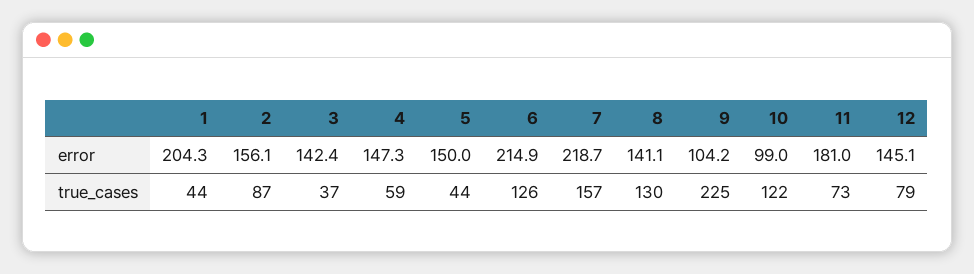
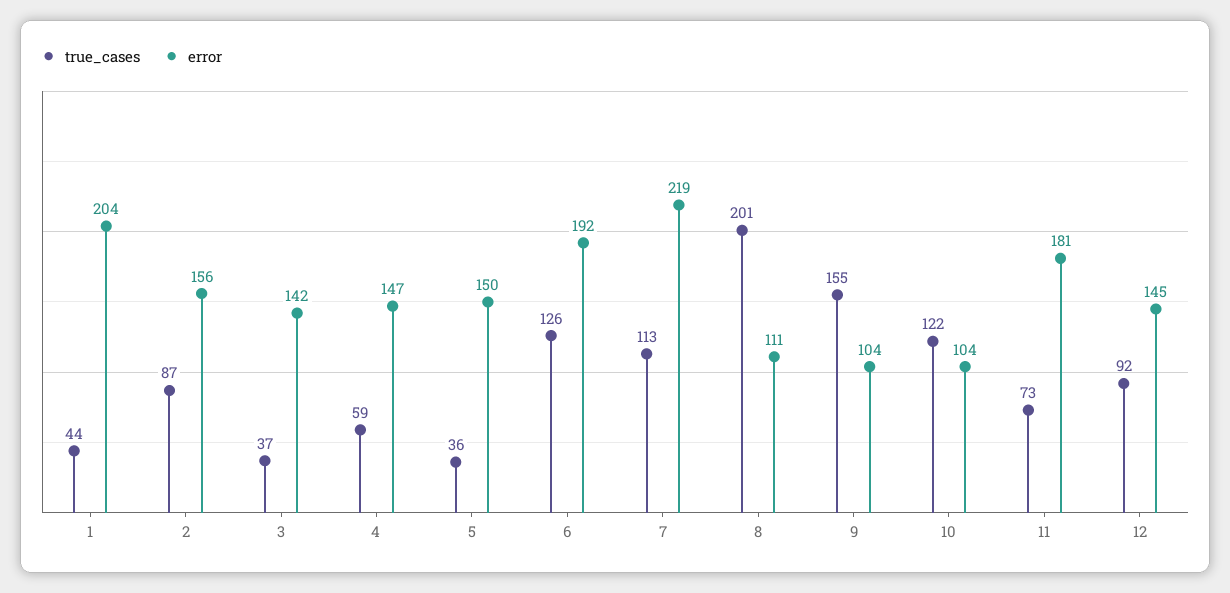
  {
    "error": {
      "1": 204.3,
      "2": 156.1,
      "3": 142.4,
      "4": 147.3,
      "5": 150,
-     "6": 214.9,
+     "6": 192,
      "7": 218.7,
-     "8": 141.1,
+     "8": 111,
      "9": 104.2,
-     "10": 99,
+     "10": 104,
      "11": 181,
      "12": 145.1
    },
    "true_cases": {
      "1": 44,
      "2": 87,
      "3": 37,
      "4": 59,
-     "5": 44,
+     "5": 36,
      "6": 126,
-     "7": 157,
+     "7": 113,
-     "8": 130,
+     "8": 201,
-     "9": 225,
+     "9": 155,
      "10": 122,
      "11": 73,
-     "12": 79
+     "12": 92
    }
  }

